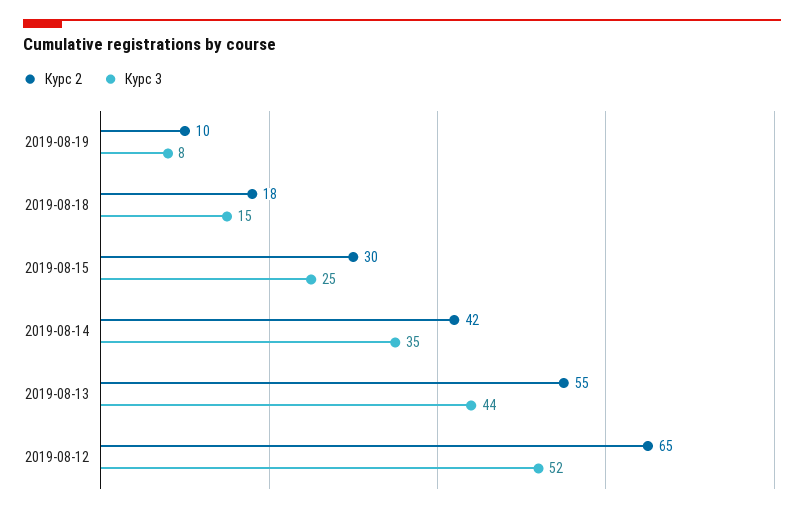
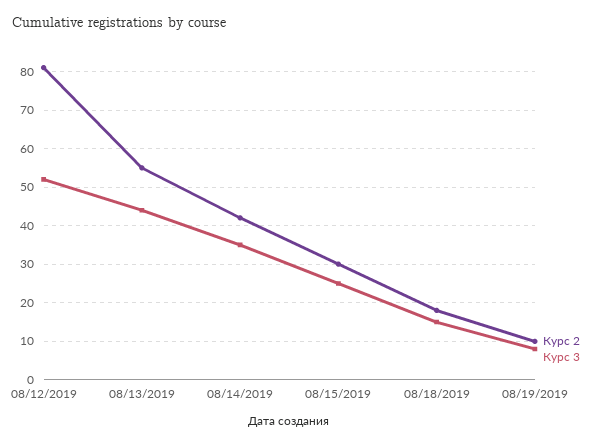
  {
    "Курс 2": {
      "2019-08-19": 10,
      "2019-08-18": 18,
      "2019-08-15": 30,
      "2019-08-14": 42,
      "2019-08-13": 55,
-     "2019-08-12": 65
+     "2019-08-12": 80
    },
    "Курс 3": {
      "2019-08-19": 8,
      "2019-08-18": 15,
      "2019-08-15": 25,
      "2019-08-14": 35,
      "2019-08-13": 44,
      "2019-08-12": 52
    }
  }

